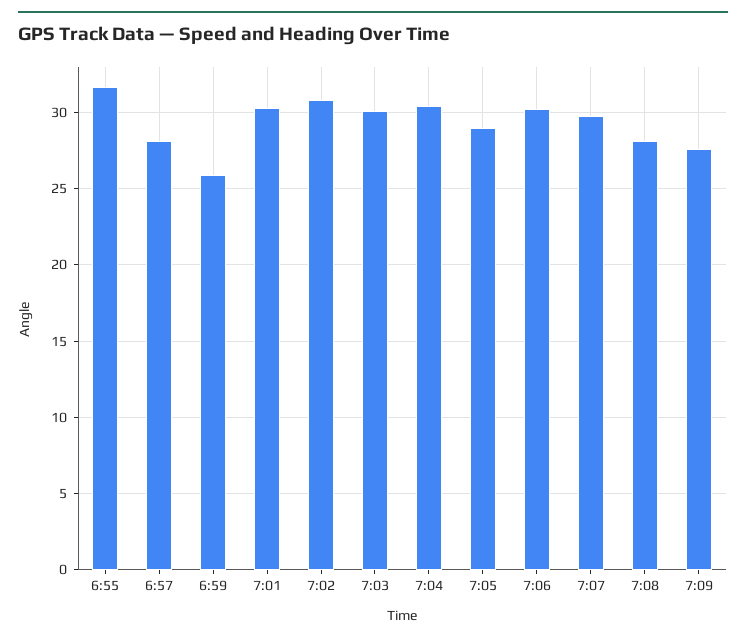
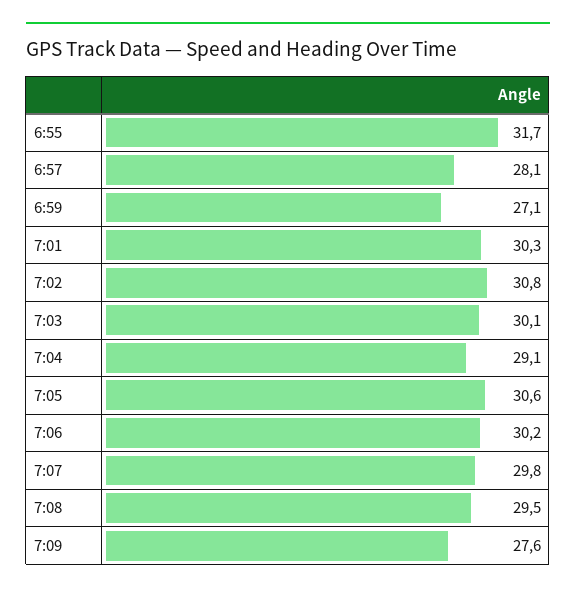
  {
    "6:55": 31.7,
    "6:57": 28.1,
-   "6:59": 26,
+   "6:59": 27.1,
    "7:01": 30.3,
    "7:02": 30.8,
    "7:03": 30.1,
-   "7:04": 30.5,
+   "7:04": 29.1,
-   "7:05": 29,
+   "7:05": 30.6,
    "7:06": 30.2,
    "7:07": 29.8,
-   "7:08": 28,
+   "7:08": 29.5,
    "7:09": 27.6
  }

